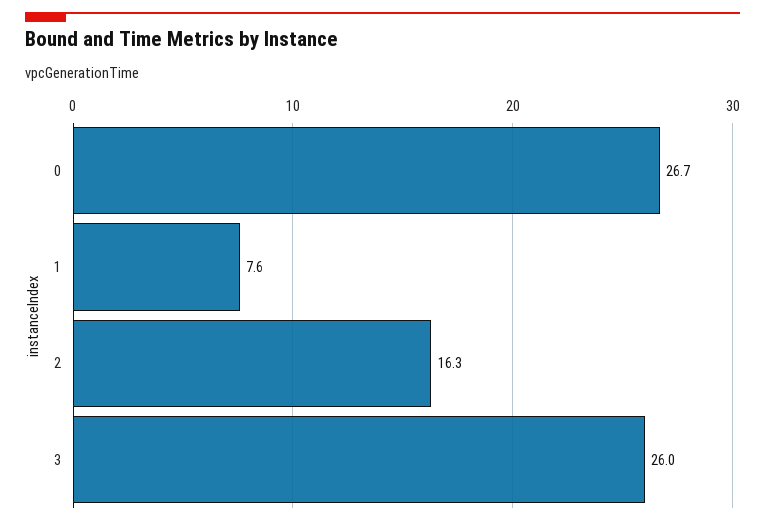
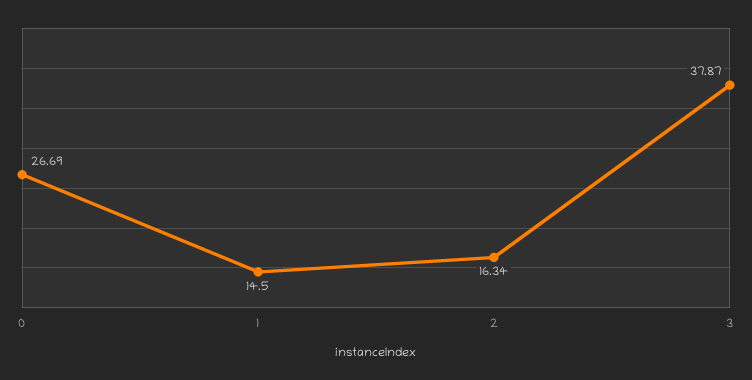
  {
    "0": 26.69,
-   "1": 7.6,
+   "1": 14.5,
    "2": 16.34,
-   "3": 26
+   "3": 37.87
  }

